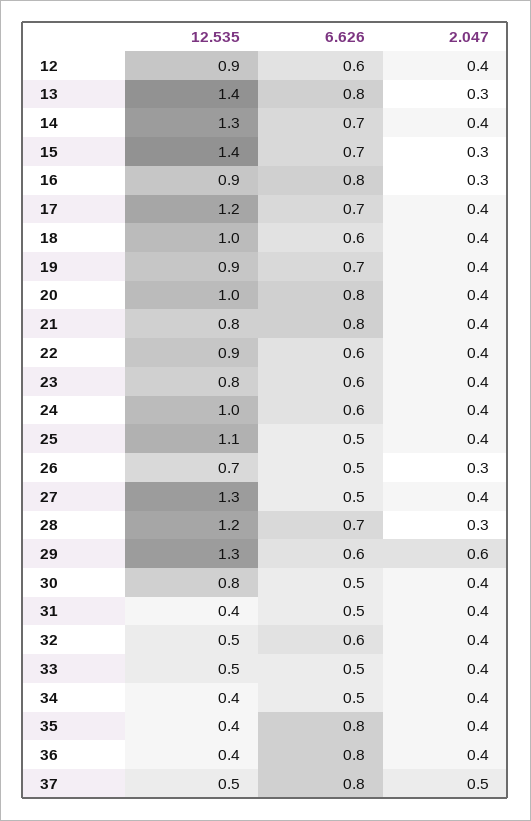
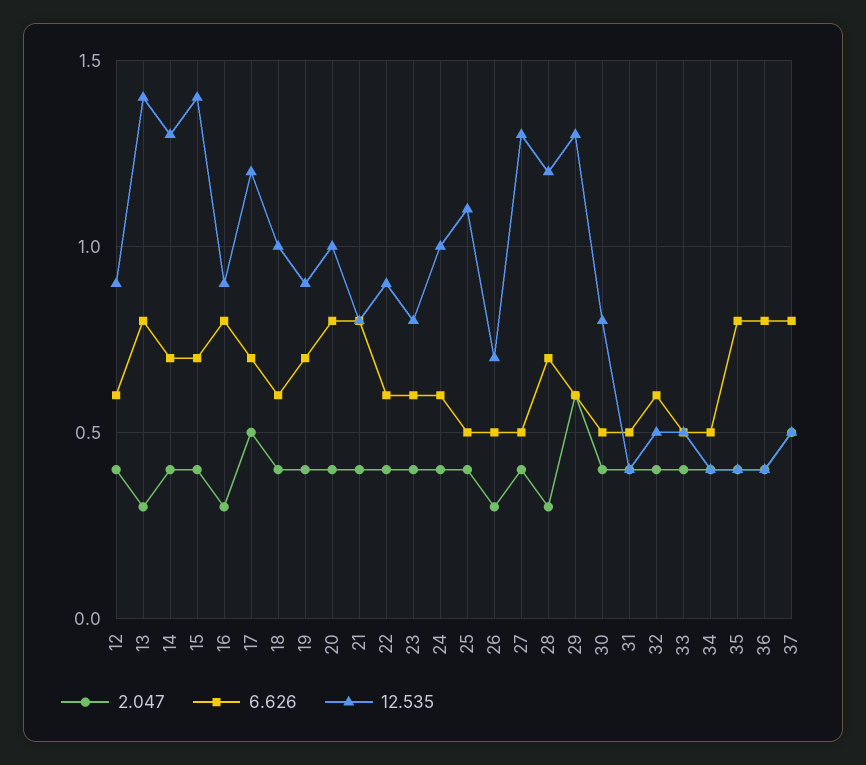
  {
    "12.535": {
      "12": 0.9,
      "13": 1.4,
      "14": 1.3,
      "15": 1.4,
      "16": 0.9,
      "17": 1.2,
      "18": 1,
      "19": 0.9,
      "20": 1,
      "21": 0.8,
      "22": 0.9,
      "23": 0.8,
      "24": 1,
      "25": 1.1,
      "26": 0.7,
      "27": 1.3,
      "28": 1.2,
      "29": 1.3,
      "30": 0.8,
      "31": 0.4,
      "32": 0.5,
      "33": 0.5,
      "34": 0.4,
      "35": 0.4,
      "36": 0.4,
      "37": 0.5
    },
    "6.626": {
      "12": 0.6,
      "13": 0.8,
      "14": 0.7,
      "15": 0.7,
      "16": 0.8,
      "17": 0.7,
      "18": 0.6,
      "19": 0.7,
      "20": 0.8,
      "21": 0.8,
      "22": 0.6,
      "23": 0.6,
      "24": 0.6,
      "25": 0.5,
      "26": 0.5,
      "27": 0.5,
      "28": 0.7,
      "29": 0.6,
      "30": 0.5,
      "31": 0.5,
      "32": 0.6,
      "33": 0.5,
      "34": 0.5,
      "35": 0.8,
      "36": 0.8,
      "37": 0.8
    },
    "2.047": {
      "12": 0.4,
      "13": 0.3,
      "14": 0.4,
-     "15": 0.3,
+     "15": 0.4,
      "16": 0.3,
-     "17": 0.4,
+     "17": 0.5,
      "18": 0.4,
      "19": 0.4,
      "20": 0.4,
      "21": 0.4,
      "22": 0.4,
      "23": 0.4,
      "24": 0.4,
      "25": 0.4,
      "26": 0.3,
      "27": 0.4,
      "28": 0.3,
      "29": 0.6,
      "30": 0.4,
      "31": 0.4,
      "32": 0.4,
      "33": 0.4,
      "34": 0.4,
      "35": 0.4,
      "36": 0.4,
      "37": 0.5
    }
  }

